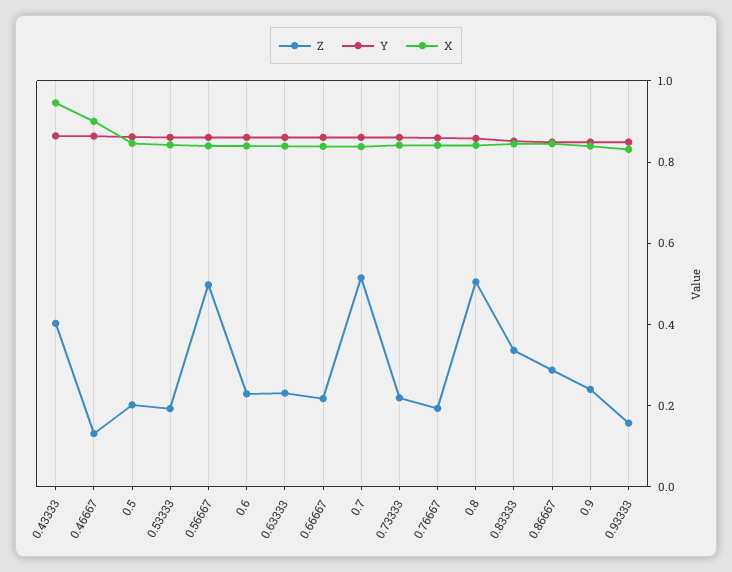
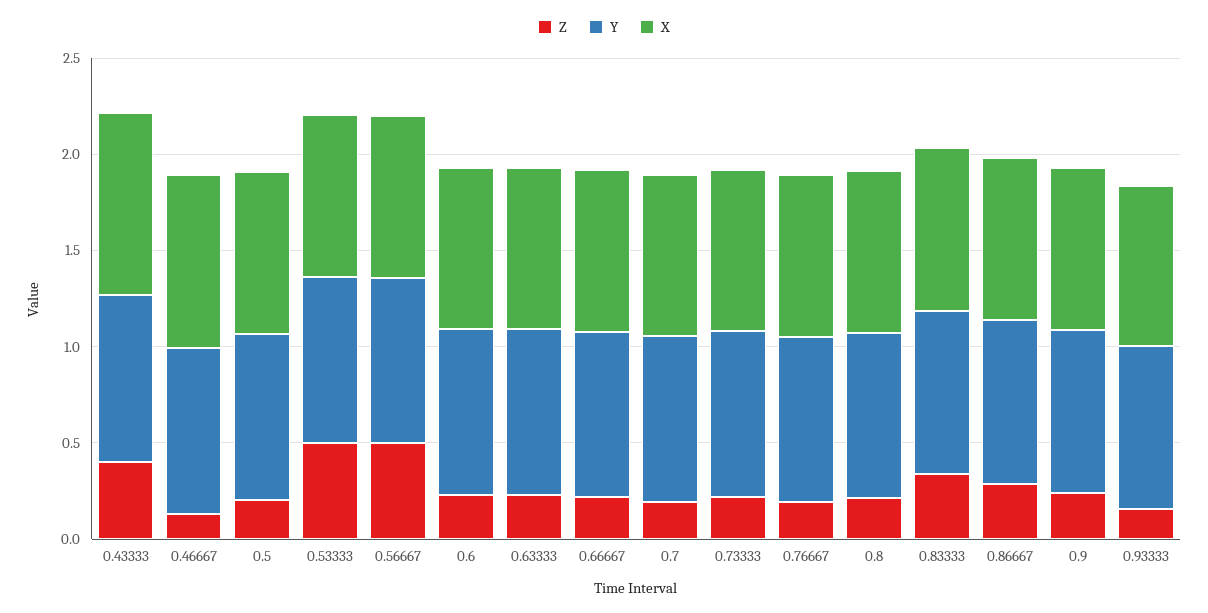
  {
    "Z": {
      "0.43333": 0.4,
      "0.46667": 0.15,
      "0.5": 0.2,
-     "0.53333": 0.2,
+     "0.53333": 0.5,
      "0.56667": 0.5,
      "0.6": 0.25,
      "0.63333": 0.25,
      "0.66667": 0.2,
-     "0.7": 0.5,
+     "0.7": 0.2,
      "0.73333": 0.2,
      "0.76667": 0.2,
-     "0.8": 0.5,
+     "0.8": 0.2,
      "0.83333": 0.35,
      "0.86667": 0.3,
      "0.9": 0.25,
      "0.93333": 0.15
    },
    "Y": {
      "0.43333": 0.85,
      "0.46667": 0.85,
      "0.5": 0.85,
      "0.53333": 0.85,
      "0.56667": 0.85,
      "0.6": 0.85,
      "0.63333": 0.85,
      "0.66667": 0.85,
      "0.7": 0.85,
      "0.73333": 0.85,
      "0.76667": 0.85,
      "0.8": 0.85,
      "0.83333": 0.85,
      "0.86667": 0.85,
      "0.9": 0.85,
      "0.93333": 0.85
    },
    "X": {
      "0.43333": 0.95,
      "0.46667": 0.9,
      "0.5": 0.85,
      "0.53333": 0.85,
      "0.56667": 0.85,
      "0.6": 0.85,
      "0.63333": 0.85,
      "0.66667": 0.85,
      "0.7": 0.85,
      "0.73333": 0.85,
      "0.76667": 0.85,
      "0.8": 0.85,
      "0.83333": 0.85,
      "0.86667": 0.85,
      "0.9": 0.85,
      "0.93333": 0.85
    }
  }

